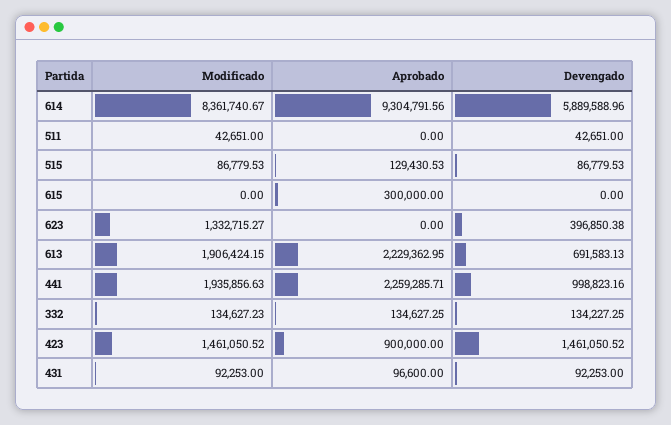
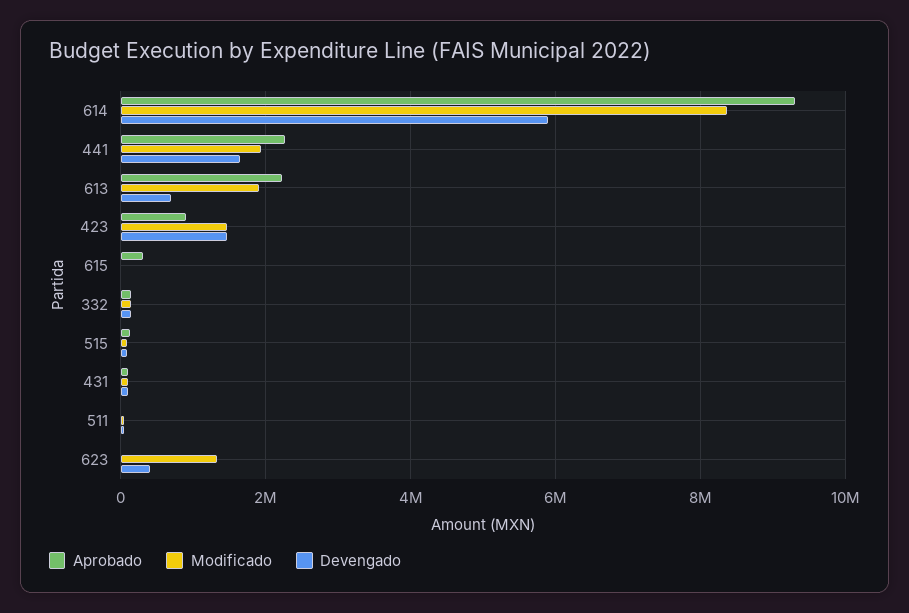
  {
    "Modificado": {
      "614": 8361740.67,
      "511": 42651,
      "515": 86779.53,
      "615": 0,
      "623": 1332715.27,
      "613": 1906424.15,
      "441": 1935856.63,
      "332": 134627.23,
      "423": 1461050.52,
      "431": 92253
    },
    "Aprobado": {
      "614": 9304791.56,
      "511": 0,
      "515": 129430.53,
      "615": 300000,
      "623": 0,
      "613": 2229362.95,
      "441": 2259285.71,
      "332": 134627.25,
      "423": 900000,
      "431": 96600
    },
    "Devengado": {
      "614": 5889588.96,
      "511": 42651,
      "515": 86779.53,
      "615": 0,
      "623": 396850.38,
      "613": 691583.13,
-     "441": 998823.16,
+     "441": 1600000,
      "332": 134227.25,
      "423": 1461050.52,
      "431": 92253
    }
  }

